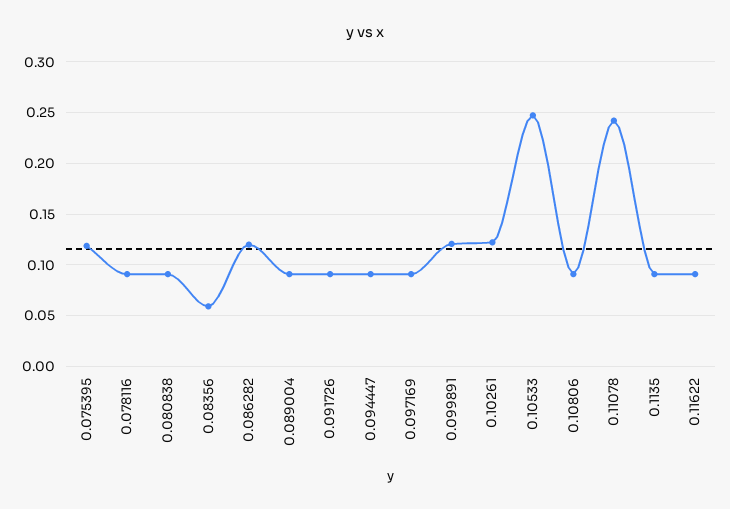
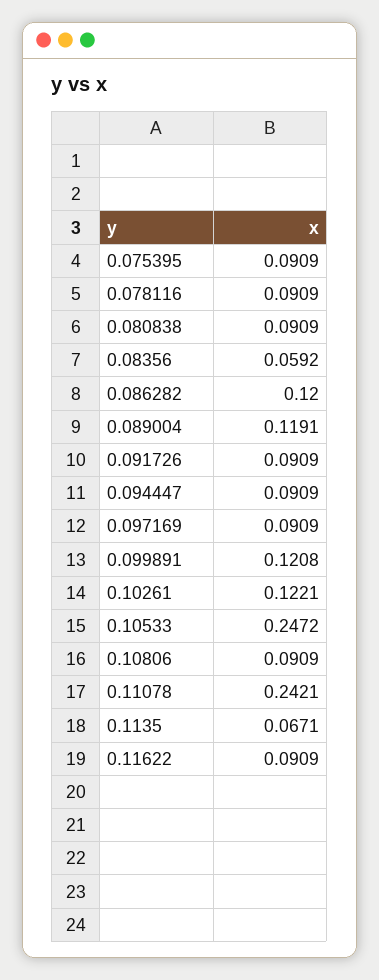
  {
-   "0.075395": 0.12,
+   "0.075395": 0.0909,
    "0.078116": 0.0909,
    "0.080838": 0.0909,
    "0.08356": 0.0592,
    "0.086282": 0.12,
-   "0.089004": 0.09,
+   "0.089004": 0.1191,
    "0.091726": 0.0909,
    "0.094447": 0.0909,
    "0.097169": 0.0909,
    "0.099891": 0.1208,
    "0.10261": 0.1221,
    "0.10533": 0.2472,
    "0.10806": 0.0909,
    "0.11078": 0.2421,
-   "0.1135": 0.09,
+   "0.1135": 0.0671,
    "0.11622": 0.0909
  }

